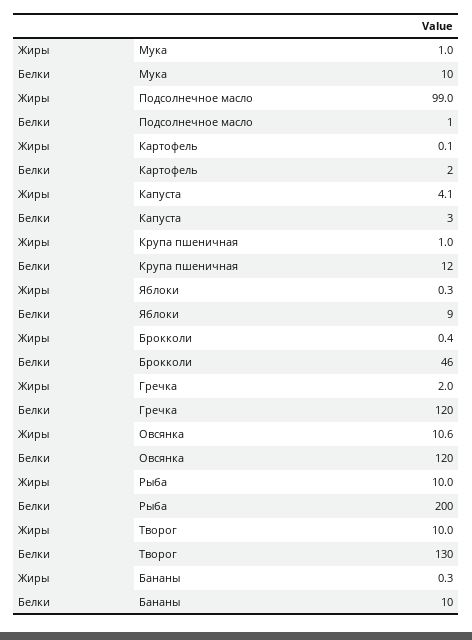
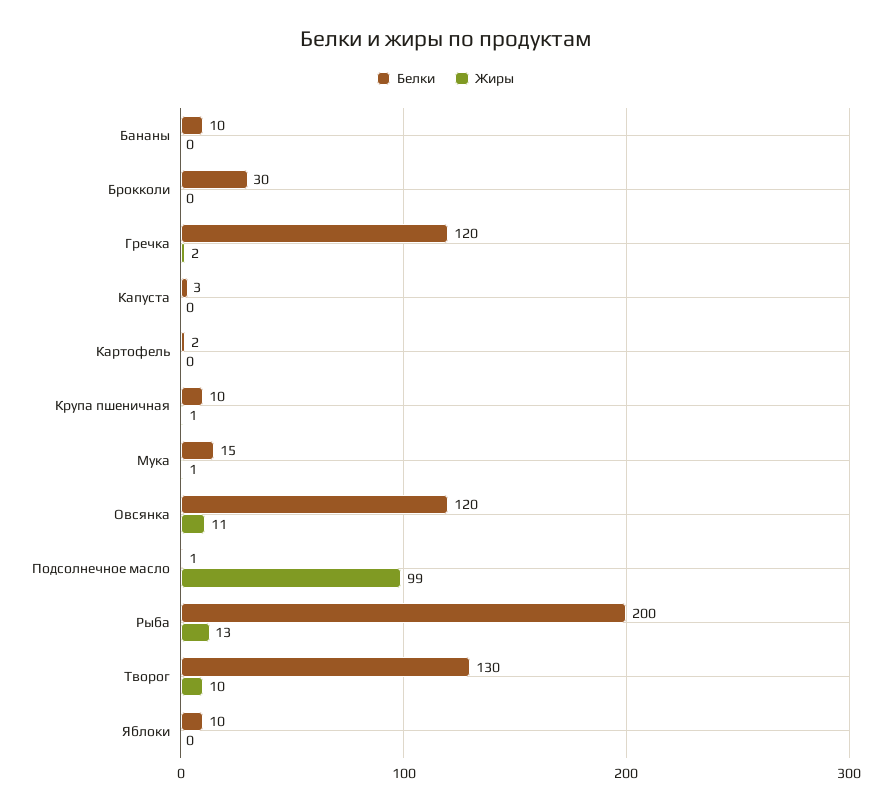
  {
    "Жиры": {
      "Мука": 1,
      "Подсолнечное масло": 99,
      "Картофель": 0.1,
-     "Капуста": 4.1,
+     "Капуста": 0,
      "Крупа пшеничная": 1,
      "Яблоки": 0.3,
      "Брокколи": 0.4,
      "Гречка": 2,
      "Овсянка": 10.6,
-     "Рыба": 10,
+     "Рыба": 13,
      "Творог": 10,
      "Бананы": 0.3
    },
    "Белки": {
-     "Мука": 10,
+     "Мука": 15,
      "Подсолнечное масло": 1,
      "Картофель": 2,
      "Капуста": 3,
-     "Крупа пшеничная": 12,
+     "Крупа пшеничная": 10,
-     "Яблоки": 9,
+     "Яблоки": 10,
-     "Брокколи": 46,
+     "Брокколи": 30,
      "Гречка": 120,
      "Овсянка": 120,
      "Рыба": 200,
      "Творог": 130,
      "Бананы": 10
    }
  }

